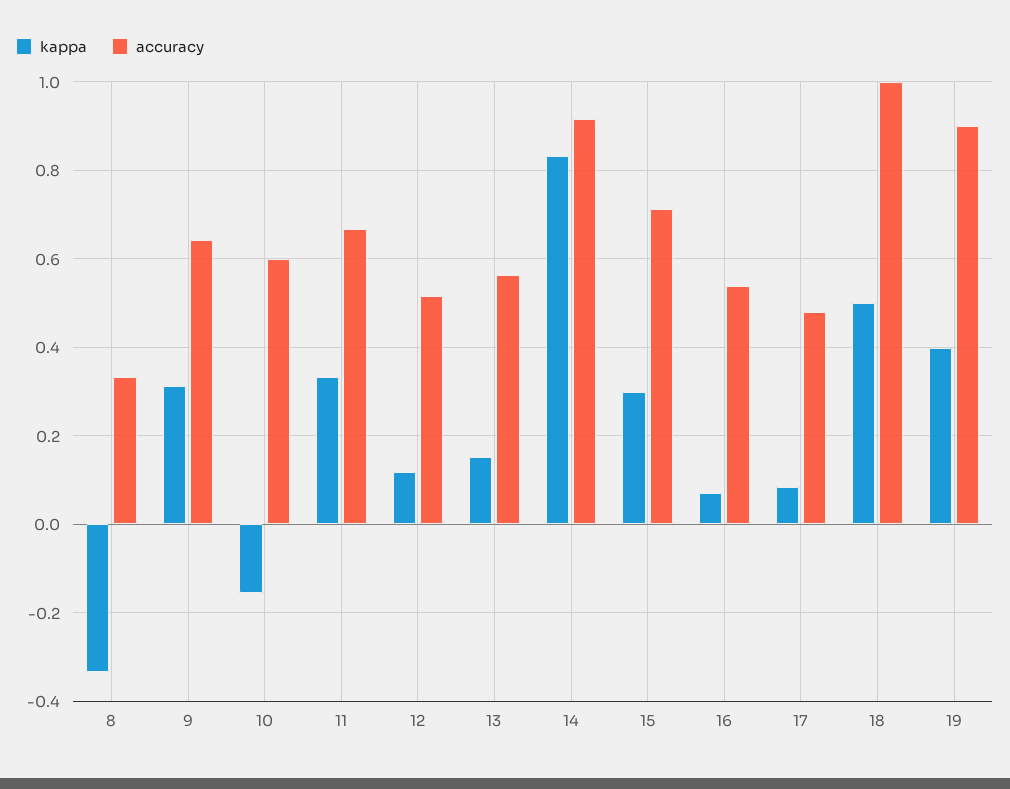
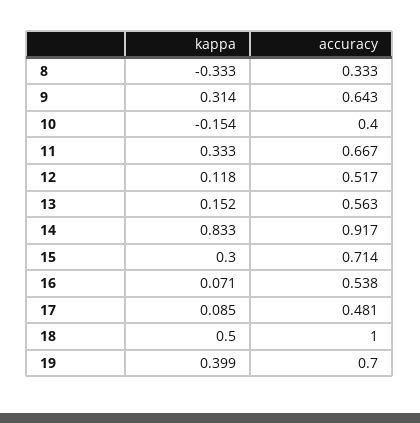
  {
    "kappa": {
      "8": -0.333,
      "9": 0.314,
      "10": -0.154,
      "11": 0.333,
      "12": 0.118,
      "13": 0.152,
      "14": 0.833,
      "15": 0.3,
      "16": 0.071,
      "17": 0.085,
      "18": 0.5,
      "19": 0.399
    },
    "accuracy": {
      "8": 0.333,
      "9": 0.643,
-     "10": 0.6,
+     "10": 0.4,
      "11": 0.667,
      "12": 0.517,
      "13": 0.563,
      "14": 0.917,
      "15": 0.714,
      "16": 0.538,
      "17": 0.481,
      "18": 1,
-     "19": 0.9
+     "19": 0.7
    }
  }

